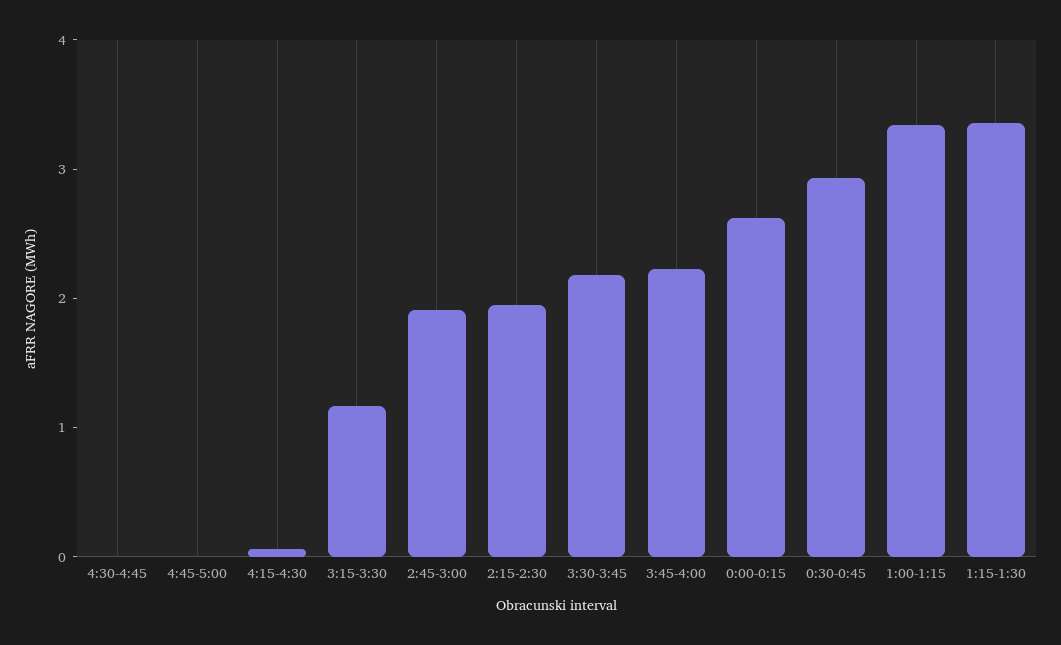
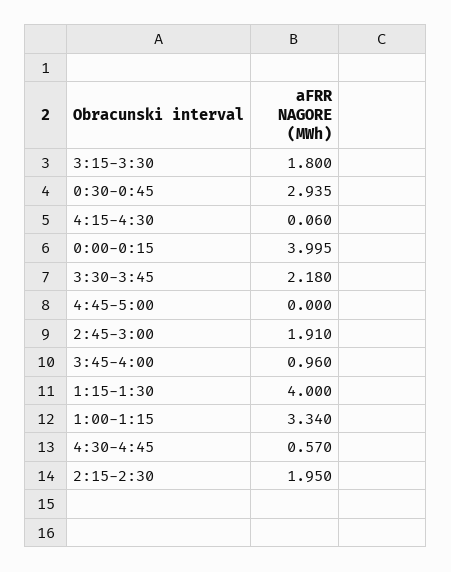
  {
-   "4:30-4:45": 0,
+   "4:30-4:45": 0.57,
    "4:45-5:00": 0,
    "4:15-4:30": 0.06,
-   "3:15-3:30": 1.2,
+   "3:15-3:30": 1.8,
    "2:45-3:00": 1.91,
    "2:15-2:30": 1.95,
    "3:30-3:45": 2.18,
-   "3:45-4:00": 2.2,
+   "3:45-4:00": 0.96,
-   "0:00-0:15": 2.6,
+   "0:00-0:15": 3.995,
    "0:30-0:45": 2.935,
    "1:00-1:15": 3.34,
-   "1:15-1:30": 3.4
+   "1:15-1:30": 4
  }

